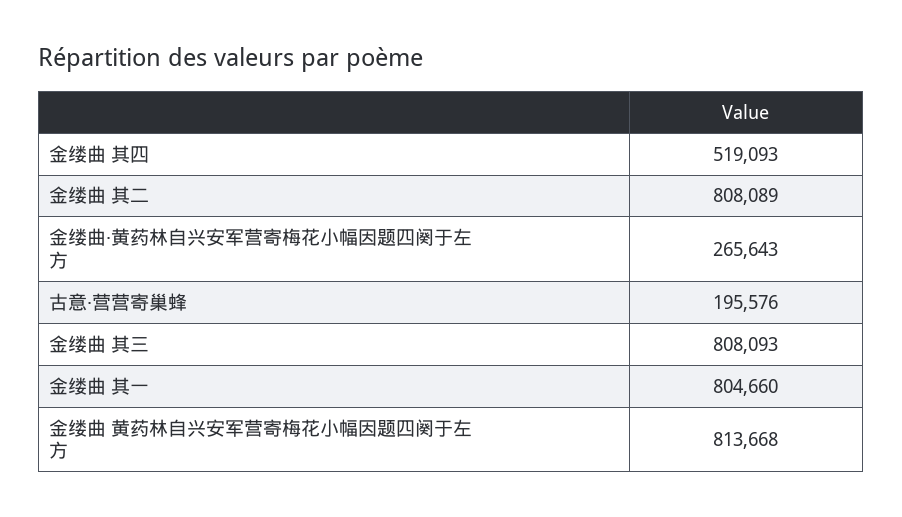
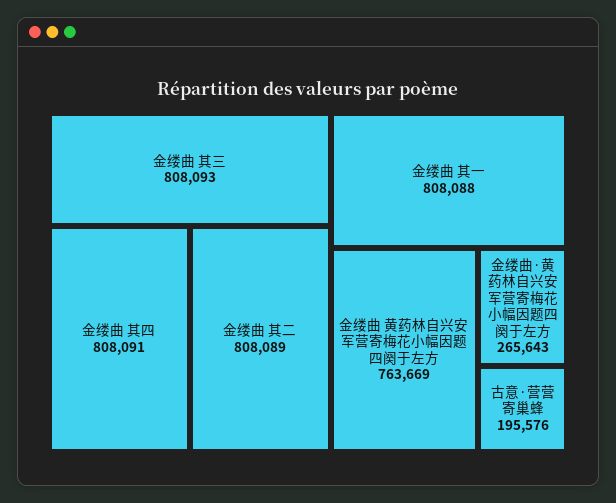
  {
-   "金缕曲 其四": 519093,
+   "金缕曲 其四": 808091,
    "金缕曲 其二": 808089,
    "金缕曲·黄药林自兴安军营寄梅花小幅因题四阕于左方": 265643,
    "古意·营营寄巢蜂": 195576,
    "金缕曲 其三": 808093,
-   "金缕曲 其一": 804660,
+   "金缕曲 其一": 808088,
-   "金缕曲 黄药林自兴安军营寄梅花小幅因题四阕于左方": 813668
+   "金缕曲 黄药林自兴安军营寄梅花小幅因题四阕于左方": 763669
  }

